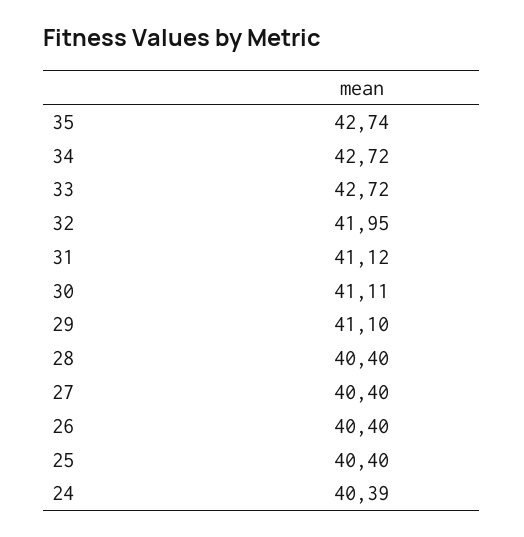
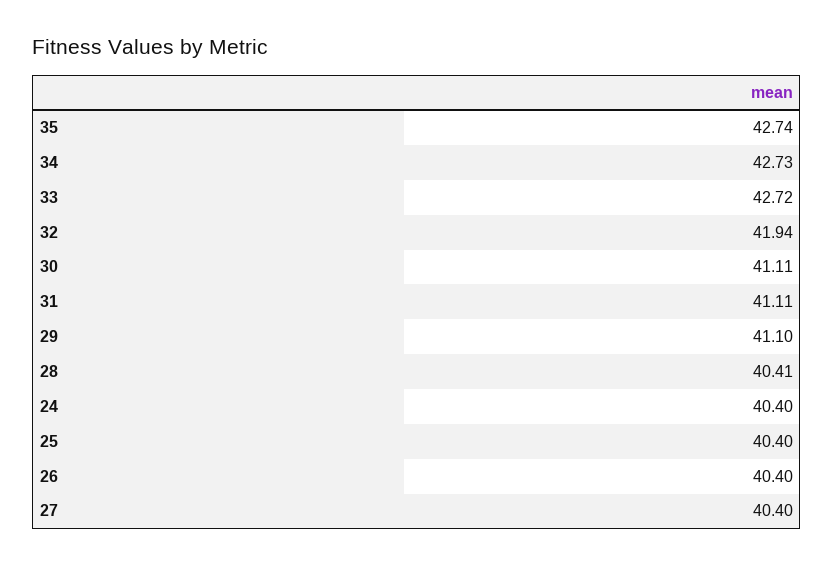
  {
    "35": 42.74,
-   "34": 42.72,
+   "34": 42.73,
    "33": 42.72,
-   "32": 41.95,
+   "32": 41.94,
-   "31": 41.12,
+   "31": 41.11,
    "30": 41.11,
    "29": 41.1,
-   "28": 40.4,
+   "28": 40.41,
    "27": 40.4,
    "26": 40.4,
    "25": 40.4,
-   "24": 40.39
+   "24": 40.4
  }

